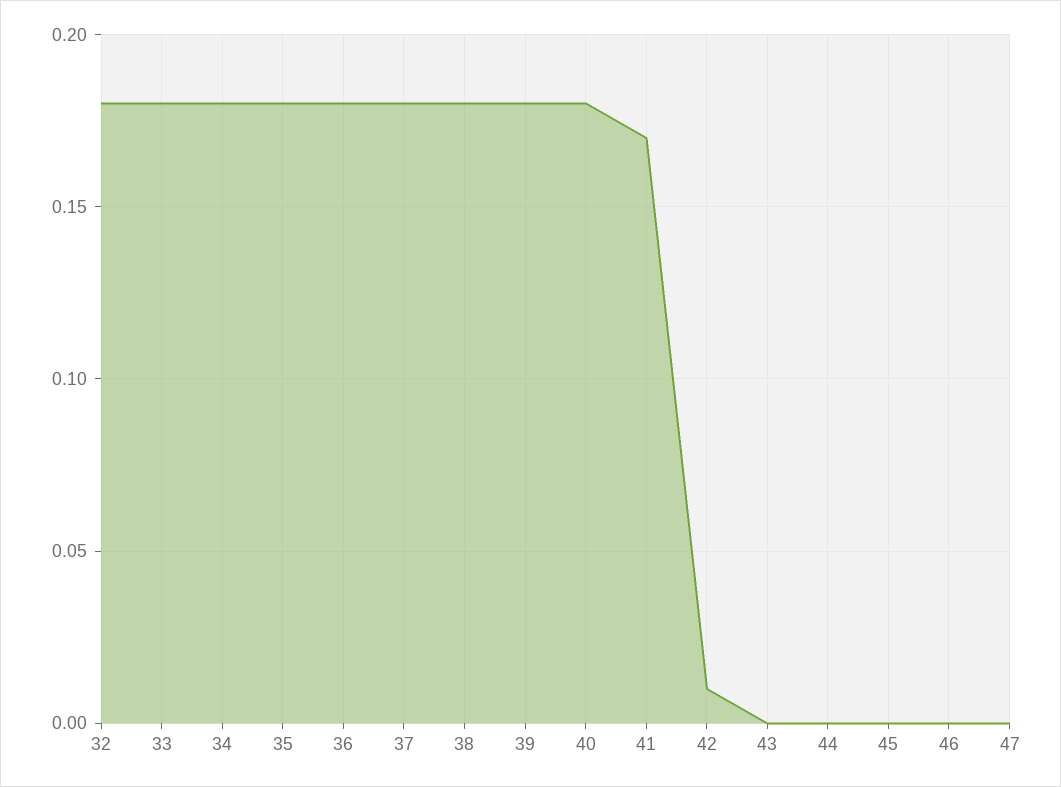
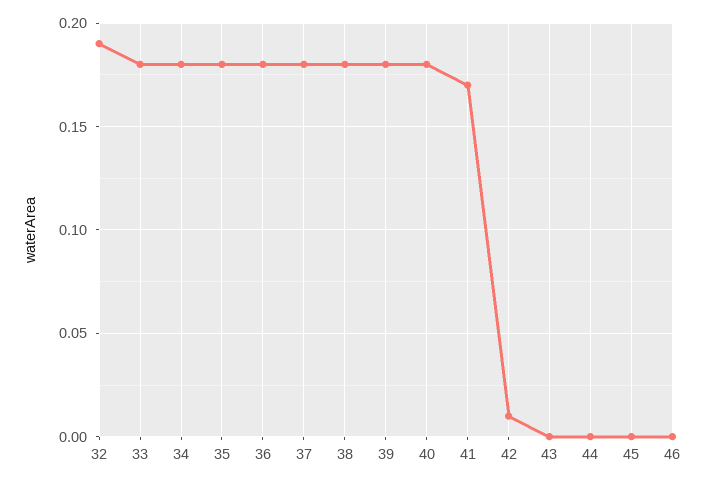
  {
-   "32": 0.18,
+   "32": 0.19,
    "33": 0.18,
    "34": 0.18,
    "35": 0.18,
    "36": 0.18,
    "37": 0.18,
    "38": 0.18,
    "39": 0.18,
    "40": 0.18,
    "41": 0.17,
    "42": 0.01,
    "43": 0,
    "44": 0,
    "45": 0,
-   "46": 0,
+   "46": 0
-   "47": 0
  }

